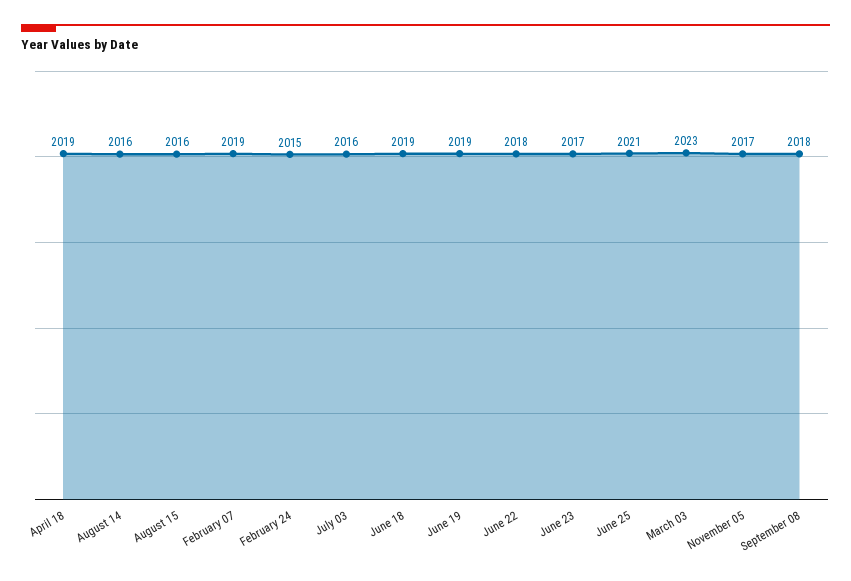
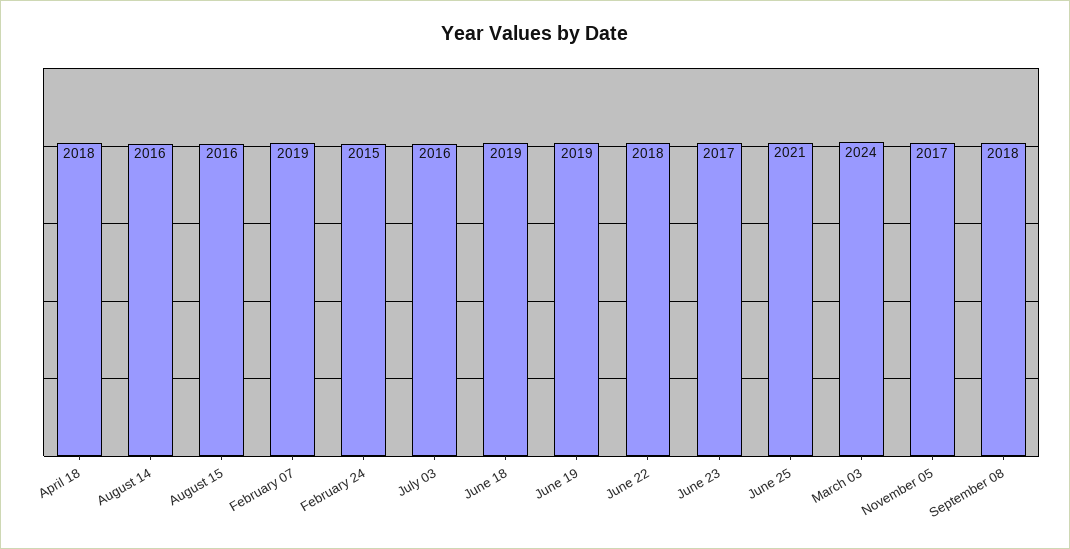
  {
-   "April 18": 2019,
+   "April 18": 2018,
    "August 14": 2016,
    "August 15": 2016,
    "February 07": 2019,
    "February 24": 2015,
    "July 03": 2016,
    "June 18": 2019,
    "June 19": 2019,
    "June 22": 2018,
    "June 23": 2017,
    "June 25": 2021,
-   "March 03": 2023,
+   "March 03": 2024,
    "November 05": 2017,
    "September 08": 2018
  }

